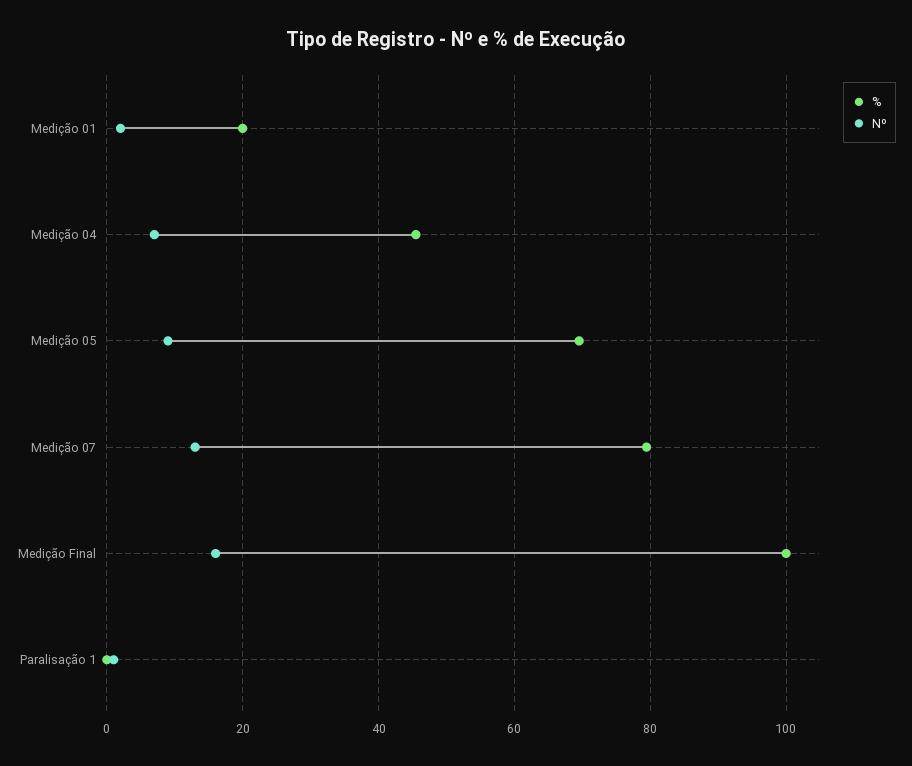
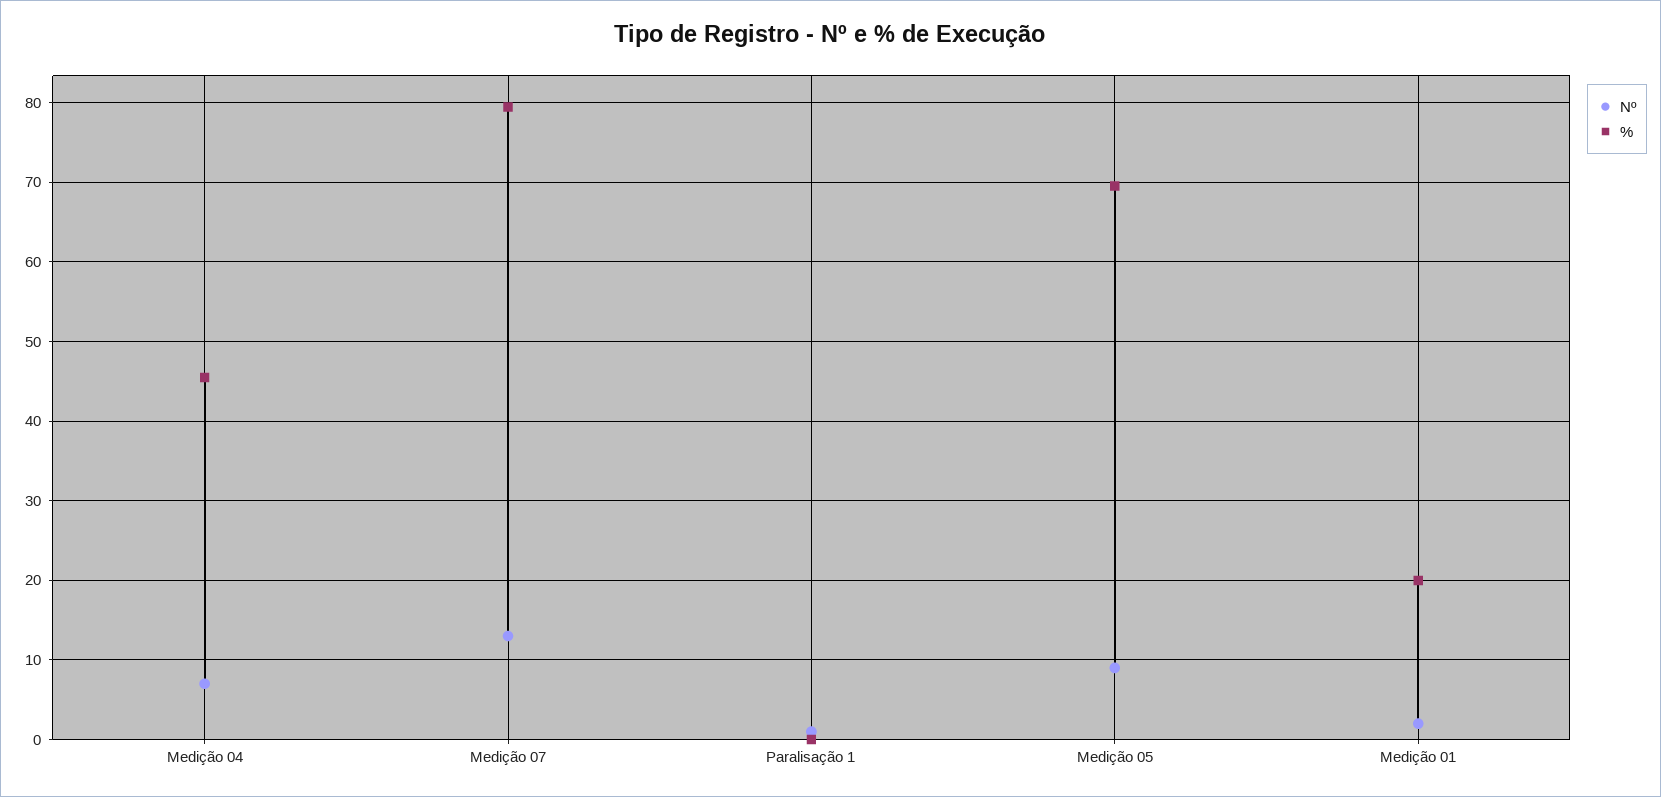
  {
    "%": {
      "Medição 01": 20,
      "Medição 04": 45,
      "Medição 05": 70,
      "Medição 07": 79,
-     "Medição Final": 100,
      "Paralisação 1": 0
    },
    "Nº": {
      "Medição 01": 2,
      "Medição 04": 7,
      "Medição 05": 9,
      "Medição 07": 13,
-     "Medição Final": 16,
      "Paralisação 1": 1
    }
  }

